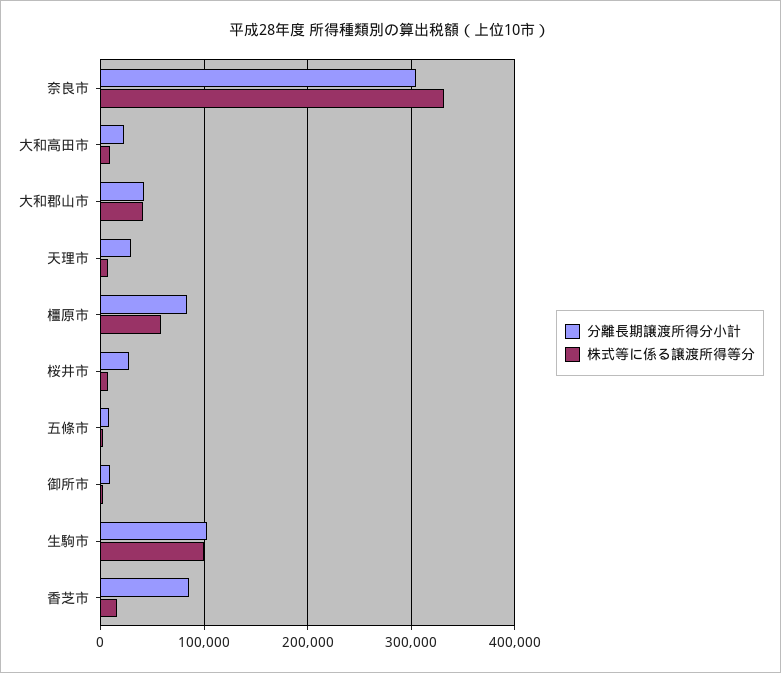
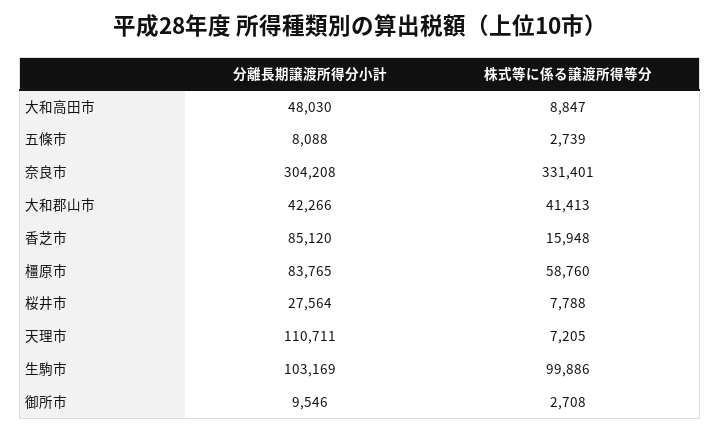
  {
    "分離長期譲渡所得分小計": {
      "奈良市": 304208,
-     "大和高田市": 20000,
+     "大和高田市": 48030,
      "大和郡山市": 42266,
-     "天理市": 30000,
+     "天理市": 110711,
      "橿原市": 83765,
      "桜井市": 27564,
      "五條市": 8088,
      "御所市": 9546,
      "生駒市": 103169,
      "香芝市": 85120
    },
    "株式等に係る譲渡所得等分": {
      "奈良市": 331401,
      "大和高田市": 8847,
      "大和郡山市": 41413,
      "天理市": 7205,
      "橿原市": 58760,
      "桜井市": 7788,
      "五條市": 2739,
      "御所市": 2708,
      "生駒市": 99886,
      "香芝市": 15948
    }
  }

